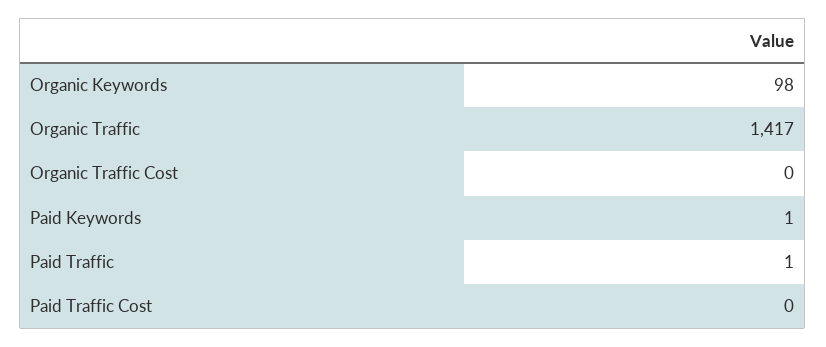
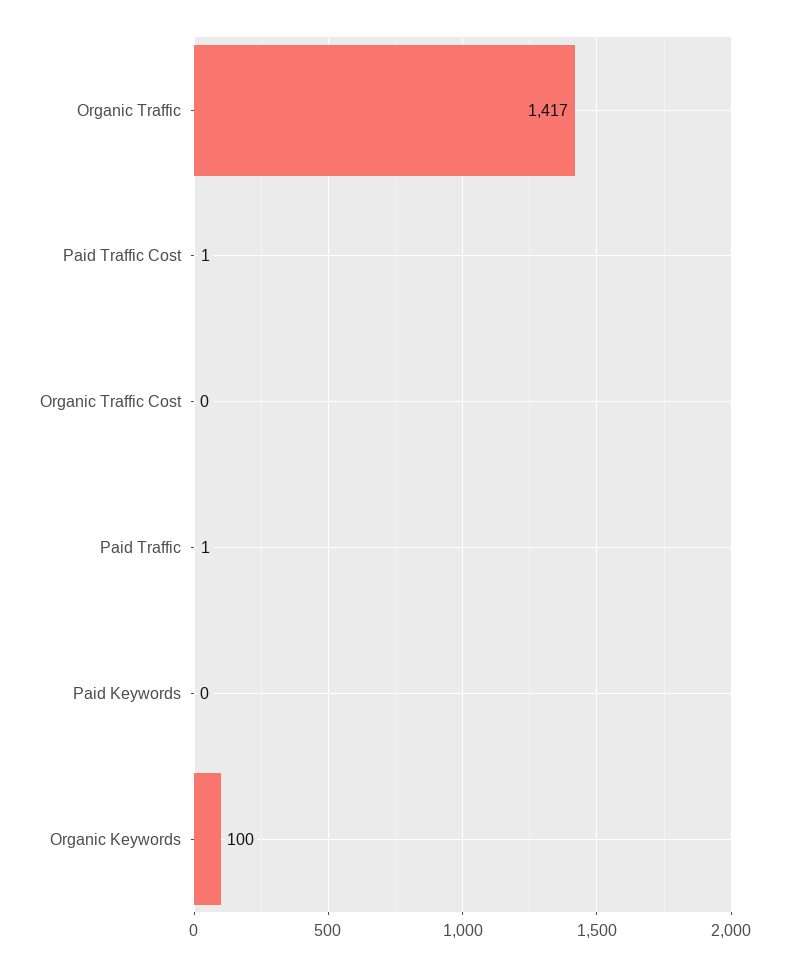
  {
-   "Organic Keywords": 98,
+   "Organic Keywords": 100,
    "Organic Traffic": 1417,
    "Organic Traffic Cost": 0,
-   "Paid Keywords": 1,
+   "Paid Keywords": 0,
    "Paid Traffic": 1,
-   "Paid Traffic Cost": 0
+   "Paid Traffic Cost": 1
  }

